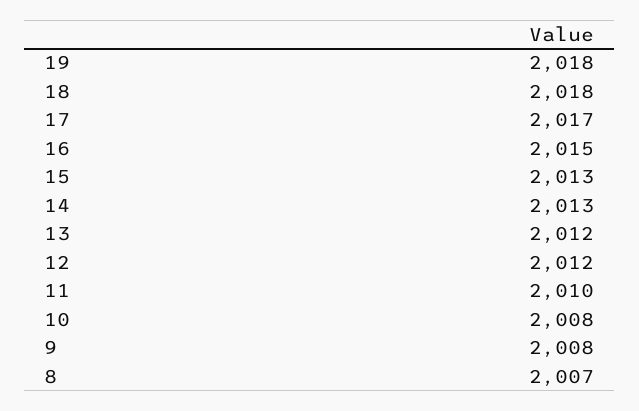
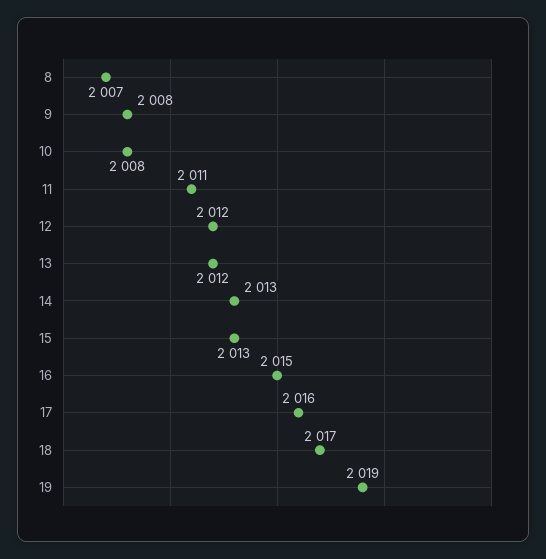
  {
-   "19": 2018,
+   "19": 2019,
-   "18": 2018,
+   "18": 2017,
-   "17": 2017,
+   "17": 2016,
    "16": 2015,
    "15": 2013,
    "14": 2013,
    "13": 2012,
    "12": 2012,
-   "11": 2010,
+   "11": 2011,
    "10": 2008,
    "9": 2008,
    "8": 2007
  }

